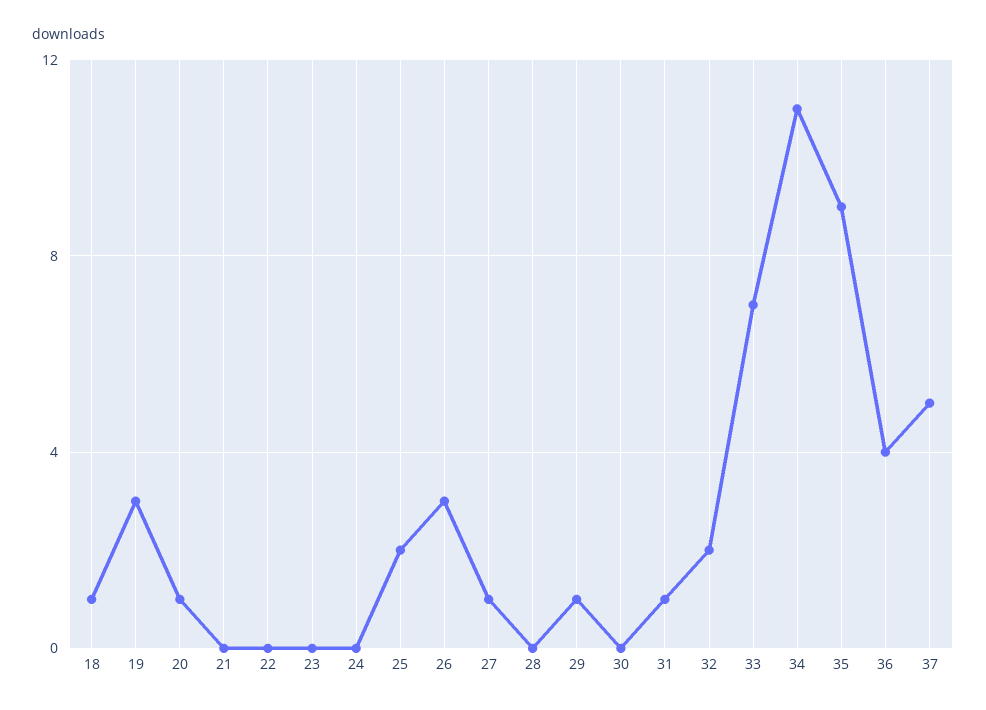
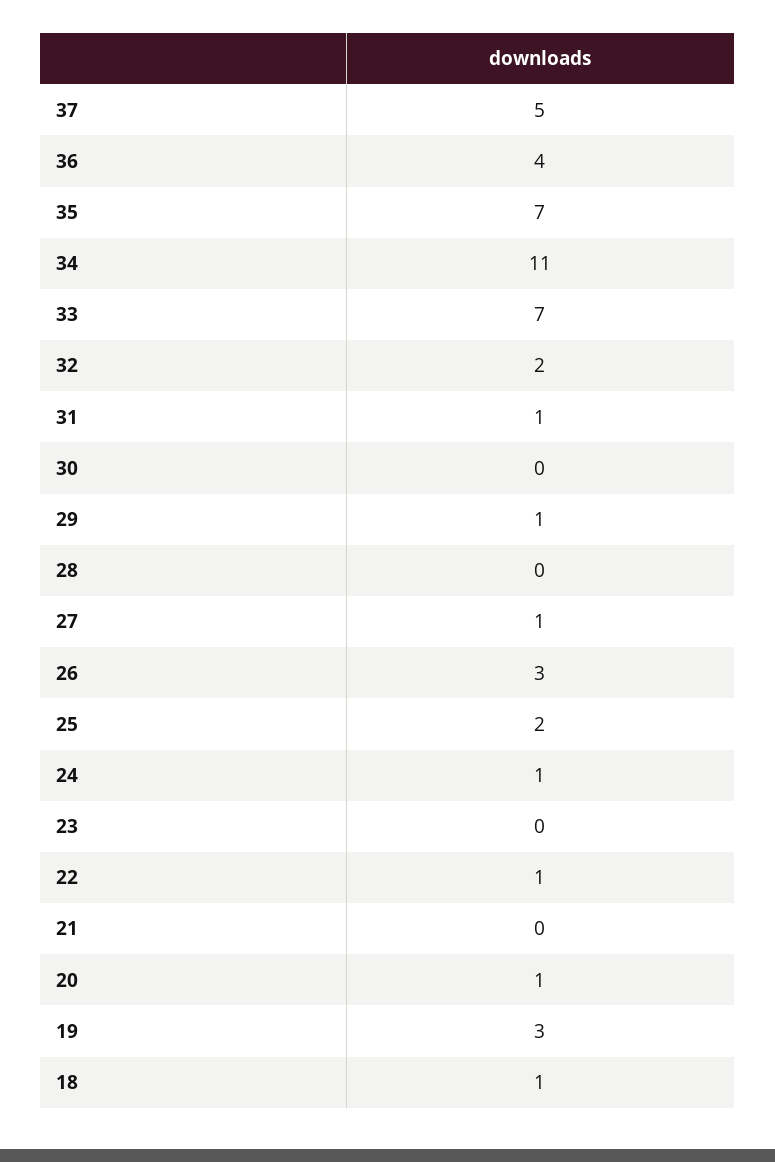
  {
    "18": 1,
    "19": 3,
    "20": 1,
    "21": 0,
-   "22": 0,
+   "22": 1,
    "23": 0,
-   "24": 0,
+   "24": 1,
    "25": 2,
    "26": 3,
    "27": 1,
    "28": 0,
    "29": 1,
    "30": 0,
    "31": 1,
    "32": 2,
    "33": 7,
    "34": 11,
-   "35": 9,
+   "35": 7,
    "36": 4,
    "37": 5
  }

